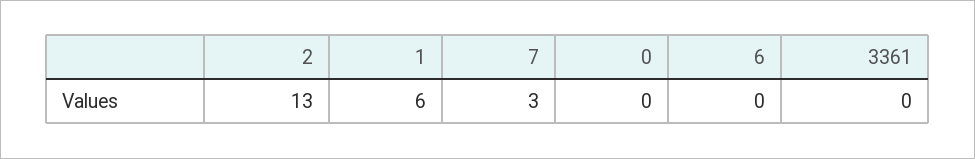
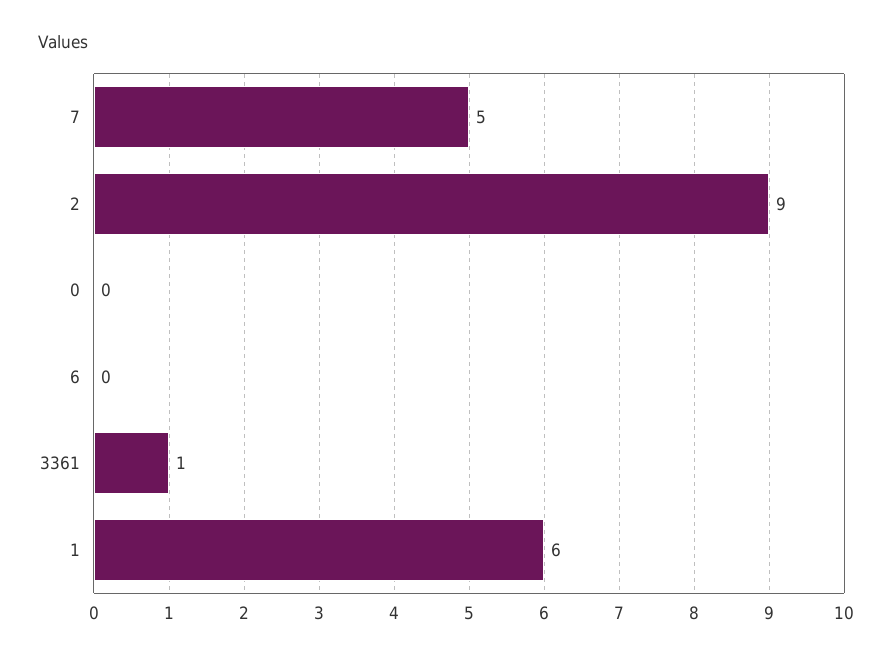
  {
-   "2": 13,
+   "2": 9,
    "1": 6,
-   "7": 3,
+   "7": 5,
    "0": 0,
    "6": 0,
-   "3361": 0
+   "3361": 1
  }

